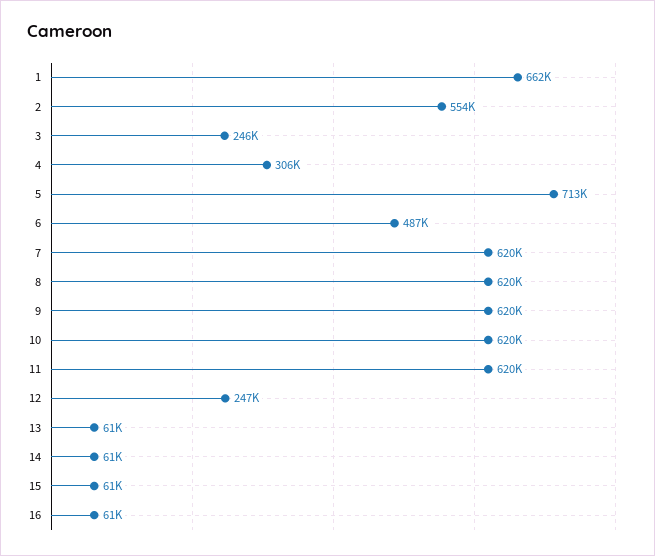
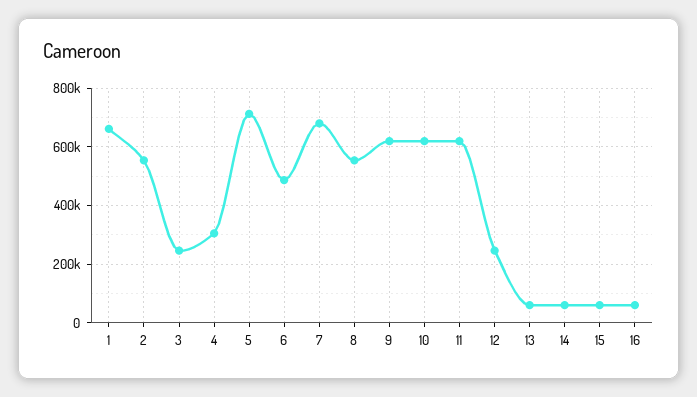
  {
    "1": 662000,
    "2": 554000,
    "3": 246000,
    "4": 306000,
    "5": 713000,
    "6": 487000,
-   "7": 620000,
+   "7": 675000,
-   "8": 620000,
+   "8": 550000,
    "9": 620000,
    "10": 620000,
    "11": 620000,
    "12": 247000,
    "13": 61000,
    "14": 61000,
    "15": 61000,
    "16": 61000
  }

